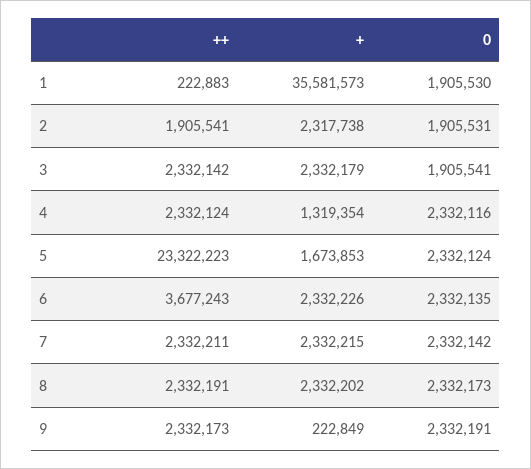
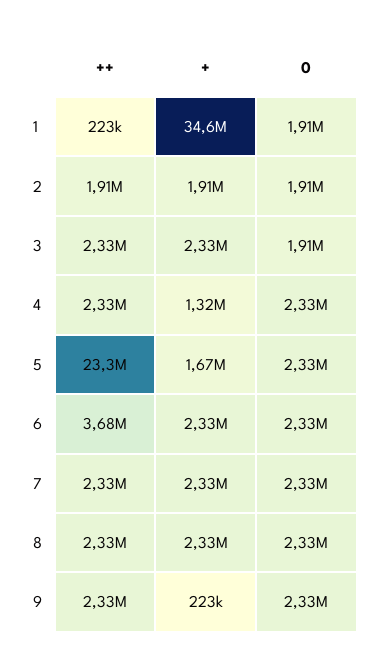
  {
    "++": {
      "1": 222883,
      "2": 1905541,
      "3": 2332142,
      "4": 2332124,
      "5": 23322223,
      "6": 3677243,
      "7": 2332211,
      "8": 2332191,
      "9": 2332173
    },
    "+": {
-     "1": 35581573,
+     "1": 34600000,
-     "2": 2317738,
+     "2": 1910000,
      "3": 2332179,
      "4": 1319354,
      "5": 1673853,
      "6": 2332226,
      "7": 2332215,
      "8": 2332202,
      "9": 222849
    },
    "0": {
      "1": 1905530,
      "2": 1905531,
      "3": 1905541,
      "4": 2332116,
      "5": 2332124,
      "6": 2332135,
      "7": 2332142,
      "8": 2332173,
      "9": 2332191
    }
  }

